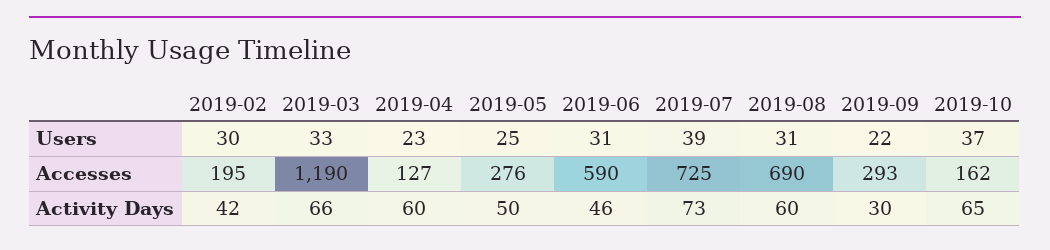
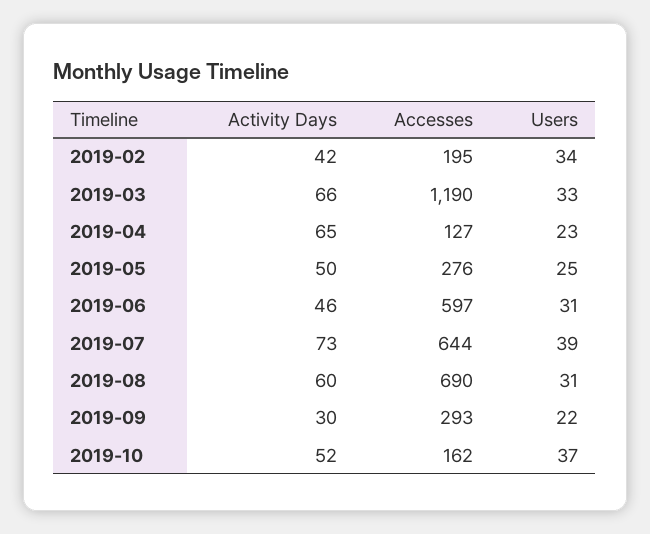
  {
    "2019-02": {
-     "Users": 30,
+     "Users": 34,
      "Accesses": 195,
      "Activity Days": 42
    },
    "2019-03": {
      "Users": 33,
      "Accesses": 1190,
      "Activity Days": 66
    },
    "2019-04": {
      "Users": 23,
      "Accesses": 127,
-     "Activity Days": 60
+     "Activity Days": 65
    },
    "2019-05": {
      "Users": 25,
      "Accesses": 276,
      "Activity Days": 50
    },
    "2019-06": {
      "Users": 31,
-     "Accesses": 590,
+     "Accesses": 597,
      "Activity Days": 46
    },
    "2019-07": {
      "Users": 39,
-     "Accesses": 725,
+     "Accesses": 644,
      "Activity Days": 73
    },
    "2019-08": {
      "Users": 31,
      "Accesses": 690,
      "Activity Days": 60
    },
    "2019-09": {
      "Users": 22,
      "Accesses": 293,
      "Activity Days": 30
    },
    "2019-10": {
      "Users": 37,
      "Accesses": 162,
-     "Activity Days": 65
+     "Activity Days": 52
    }
  }

